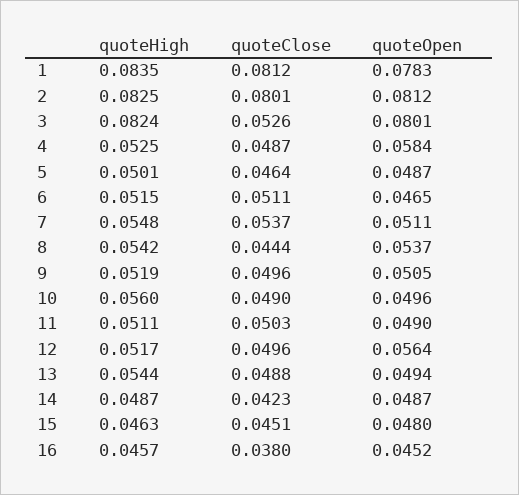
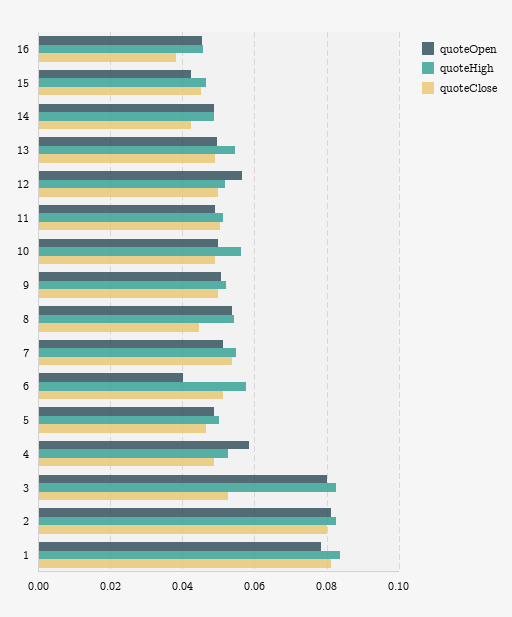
  {
    "quoteHigh": {
      "1": 0.0835,
      "2": 0.0825,
      "3": 0.0824,
      "4": 0.0525,
      "5": 0.0501,
-     "6": 0.0515,
+     "6": 0.058,
      "7": 0.0548,
      "8": 0.0542,
      "9": 0.0519,
      "10": 0.056,
      "11": 0.0511,
      "12": 0.0517,
      "13": 0.0544,
      "14": 0.0487,
      "15": 0.0463,
      "16": 0.0457
    },
    "quoteClose": {
      "1": 0.0812,
      "2": 0.0801,
      "3": 0.0526,
      "4": 0.0487,
      "5": 0.0464,
      "6": 0.0511,
      "7": 0.0537,
      "8": 0.0444,
      "9": 0.0496,
      "10": 0.049,
      "11": 0.0503,
      "12": 0.0496,
      "13": 0.0488,
      "14": 0.0423,
      "15": 0.0451,
      "16": 0.038
    },
    "quoteOpen": {
      "1": 0.0783,
      "2": 0.0812,
      "3": 0.0801,
      "4": 0.0584,
      "5": 0.0487,
-     "6": 0.0465,
+     "6": 0.04,
      "7": 0.0511,
      "8": 0.0537,
      "9": 0.0505,
      "10": 0.0496,
      "11": 0.049,
      "12": 0.0564,
      "13": 0.0494,
      "14": 0.0487,
-     "15": 0.048,
+     "15": 0.042,
      "16": 0.0452
    }
  }

